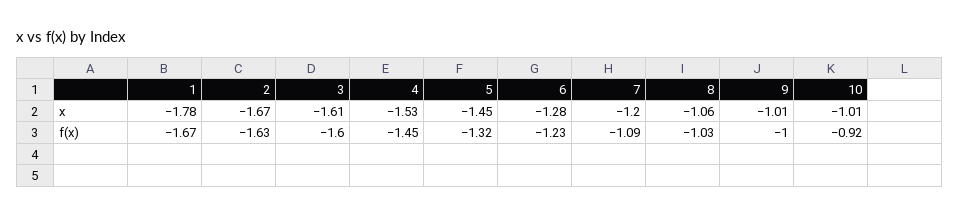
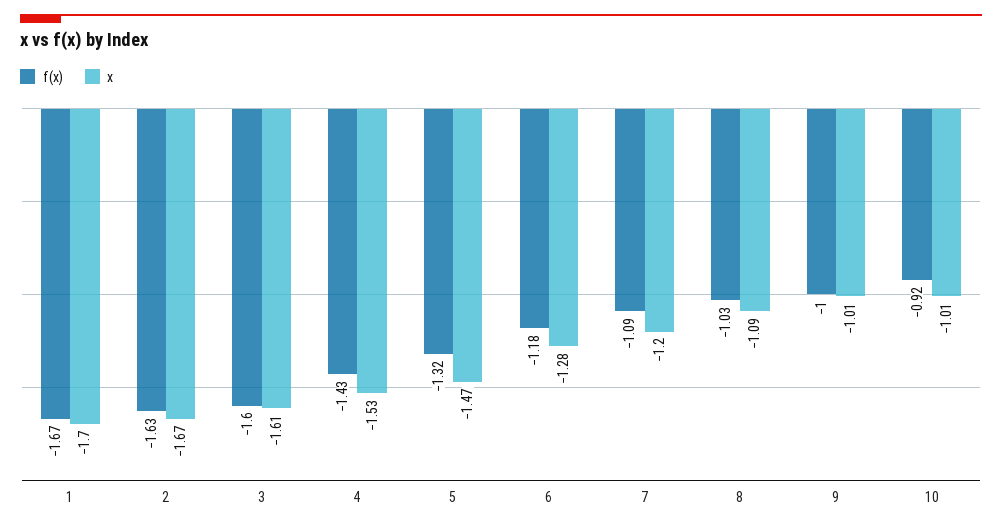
  {
    "x": {
-     "1": -1.78,
+     "1": -1.7,
      "2": -1.67,
      "3": -1.61,
      "4": -1.53,
-     "5": -1.45,
+     "5": -1.47,
      "6": -1.28,
      "7": -1.2,
-     "8": -1.06,
+     "8": -1.09,
      "9": -1.01,
      "10": -1.01
    },
    "f(x)": {
      "1": -1.67,
      "2": -1.63,
      "3": -1.6,
-     "4": -1.45,
+     "4": -1.43,
      "5": -1.32,
-     "6": -1.23,
+     "6": -1.18,
      "7": -1.09,
      "8": -1.03,
      "9": -1,
      "10": -0.92
    }
  }

